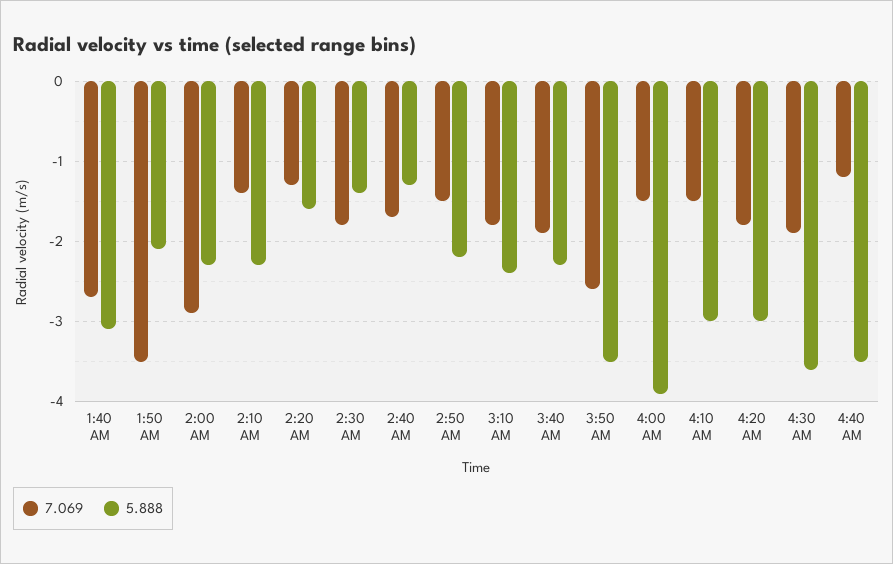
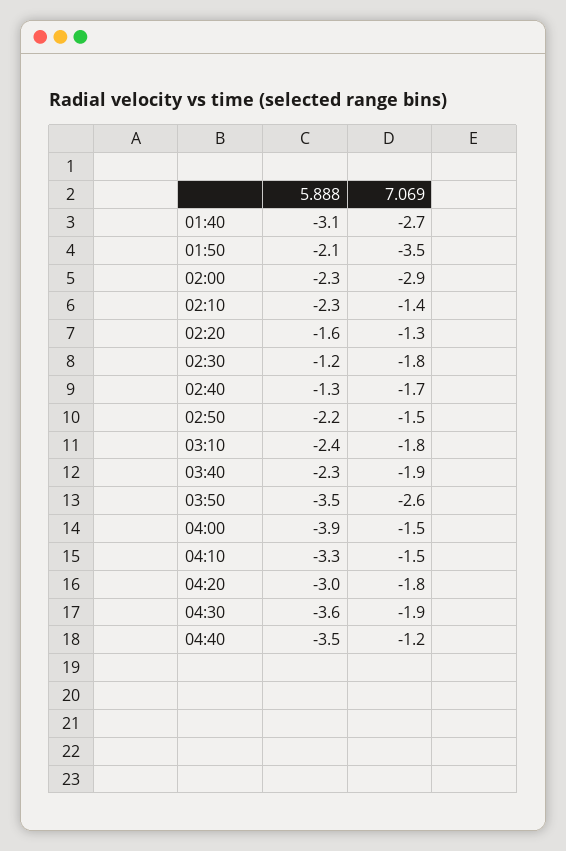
  {
    "7.069": {
      "1:40 AM": -2.7,
      "1:50 AM": -3.5,
      "2:00 AM": -2.9,
      "2:10 AM": -1.4,
      "2:20 AM": -1.3,
      "2:30 AM": -1.8,
      "2:40 AM": -1.7,
      "2:50 AM": -1.5,
      "3:10 AM": -1.8,
      "3:40 AM": -1.9,
      "3:50 AM": -2.6,
      "4:00 AM": -1.5,
      "4:10 AM": -1.5,
      "4:20 AM": -1.8,
      "4:30 AM": -1.9,
      "4:40 AM": -1.2
    },
    "5.888": {
      "1:40 AM": -3.1,
      "1:50 AM": -2.1,
      "2:00 AM": -2.3,
      "2:10 AM": -2.3,
      "2:20 AM": -1.6,
-     "2:30 AM": -1.4,
+     "2:30 AM": -1.2,
      "2:40 AM": -1.3,
      "2:50 AM": -2.2,
      "3:10 AM": -2.4,
      "3:40 AM": -2.3,
      "3:50 AM": -3.5,
      "4:00 AM": -3.9,
-     "4:10 AM": -3,
+     "4:10 AM": -3.3,
      "4:20 AM": -3,
      "4:30 AM": -3.6,
      "4:40 AM": -3.5
    }
  }

